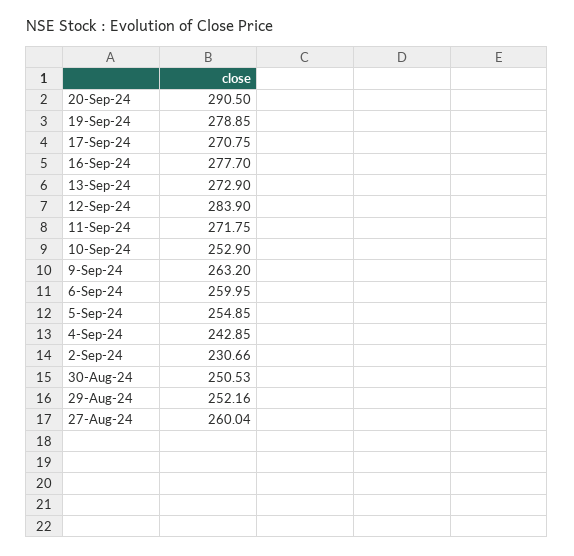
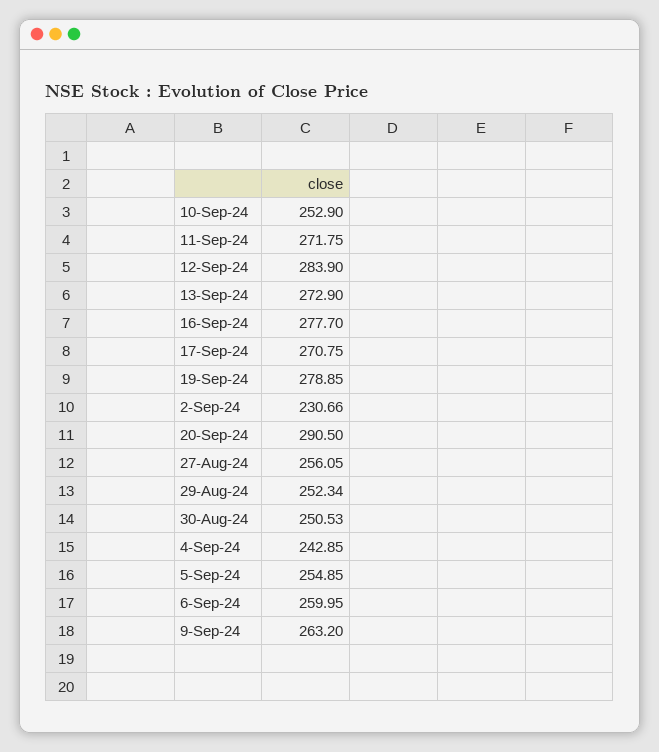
  {
    "20-Sep-24": 290.5,
    "19-Sep-24": 278.85,
    "17-Sep-24": 270.75,
    "16-Sep-24": 277.7,
    "13-Sep-24": 272.9,
    "12-Sep-24": 283.9,
    "11-Sep-24": 271.75,
    "10-Sep-24": 252.9,
    "9-Sep-24": 263.2,
    "6-Sep-24": 259.95,
    "5-Sep-24": 254.85,
    "4-Sep-24": 242.85,
    "2-Sep-24": 230.66,
    "30-Aug-24": 250.53,
-   "29-Aug-24": 252.16,
+   "29-Aug-24": 252.34,
-   "27-Aug-24": 260.04
+   "27-Aug-24": 256.05
  }

